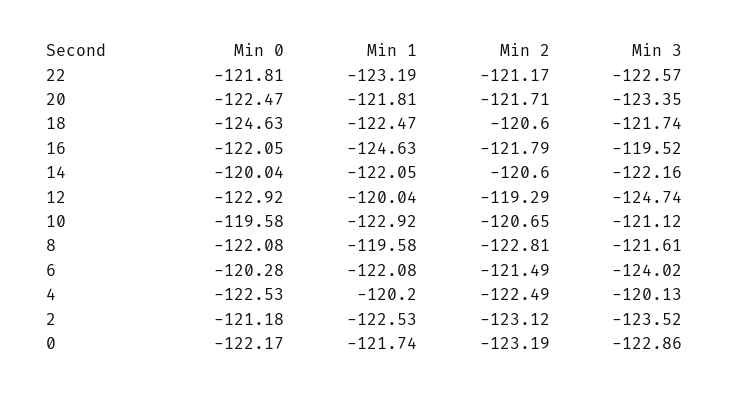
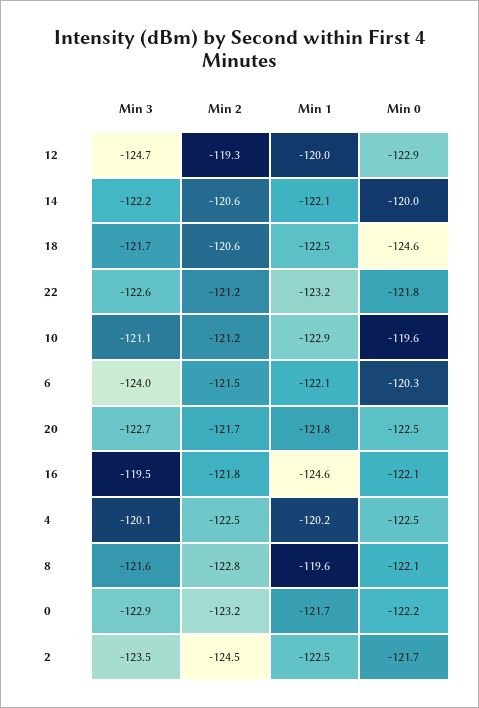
  {
    "Min 0": {
      "22": -121.81,
      "20": -122.47,
      "18": -124.63,
      "16": -122.05,
      "14": -120.04,
      "12": -122.92,
      "10": -119.58,
      "8": -122.08,
      "6": -120.28,
      "4": -122.53,
-     "2": -121.18,
+     "2": -121.7,
      "0": -122.17
    },
    "Min 1": {
      "22": -123.19,
      "20": -121.81,
      "18": -122.47,
      "16": -124.63,
      "14": -122.05,
      "12": -120.04,
      "10": -122.92,
      "8": -119.58,
      "6": -122.08,
      "4": -120.2,
      "2": -122.53,
      "0": -121.74
    },
    "Min 2": {
      "22": -121.17,
      "20": -121.71,
      "18": -120.6,
      "16": -121.79,
      "14": -120.6,
      "12": -119.29,
-     "10": -120.65,
+     "10": -121.2,
      "8": -122.81,
      "6": -121.49,
      "4": -122.49,
-     "2": -123.12,
+     "2": -124.5,
      "0": -123.19
    },
    "Min 3": {
      "22": -122.57,
-     "20": -123.35,
+     "20": -122.7,
      "18": -121.74,
      "16": -119.52,
      "14": -122.16,
      "12": -124.74,
      "10": -121.12,
      "8": -121.61,
      "6": -124.02,
      "4": -120.13,
      "2": -123.52,
      "0": -122.86
    }
  }

